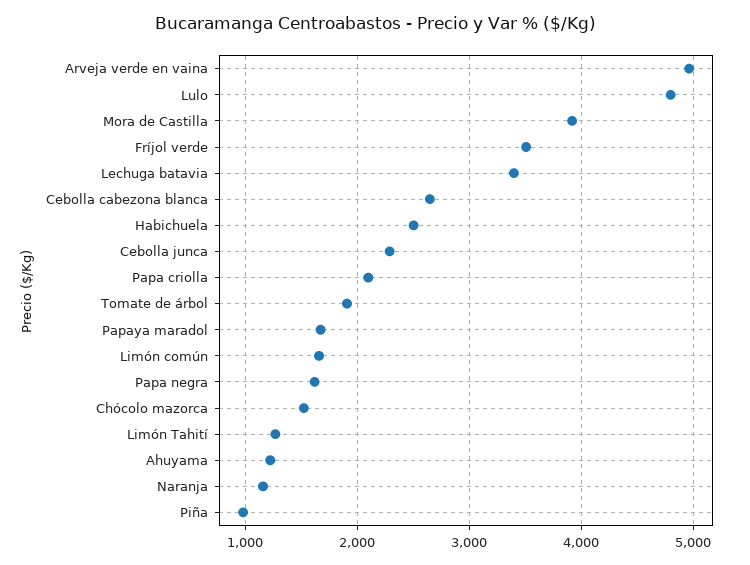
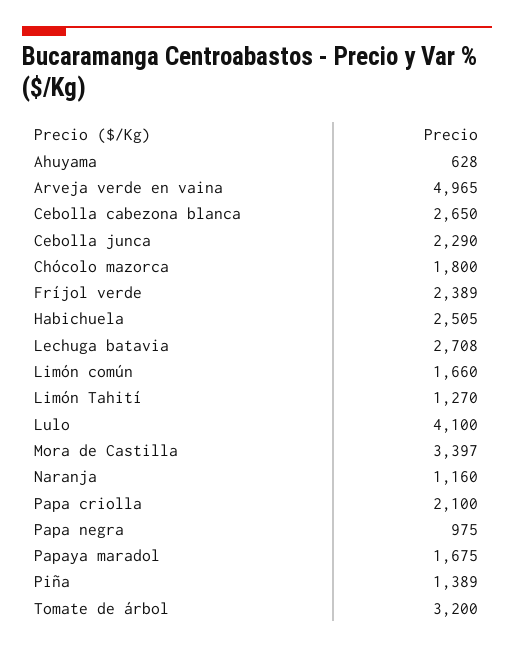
  {
    "Arveja verde en vaina": 4965,
-   "Lulo": 4800,
+   "Lulo": 4100,
-   "Mora de Castilla": 3900,
+   "Mora de Castilla": 3397,
-   "Fríjol verde": 3500,
+   "Fríjol verde": 2389,
-   "Lechuga batavia": 3400,
+   "Lechuga batavia": 2708,
    "Cebolla cabezona blanca": 2650,
    "Habichuela": 2505,
    "Cebolla junca": 2290,
    "Papa criolla": 2100,
-   "Tomate de árbol": 1900,
+   "Tomate de árbol": 3200,
    "Papaya maradol": 1675,
    "Limón común": 1660,
-   "Papa negra": 1600,
+   "Papa negra": 975,
-   "Chócolo mazorca": 1500,
+   "Chócolo mazorca": 1800,
    "Limón Tahití": 1270,
-   "Ahuyama": 1200,
+   "Ahuyama": 628,
    "Naranja": 1160,
-   "Piña": 1000
+   "Piña": 1389
  }

